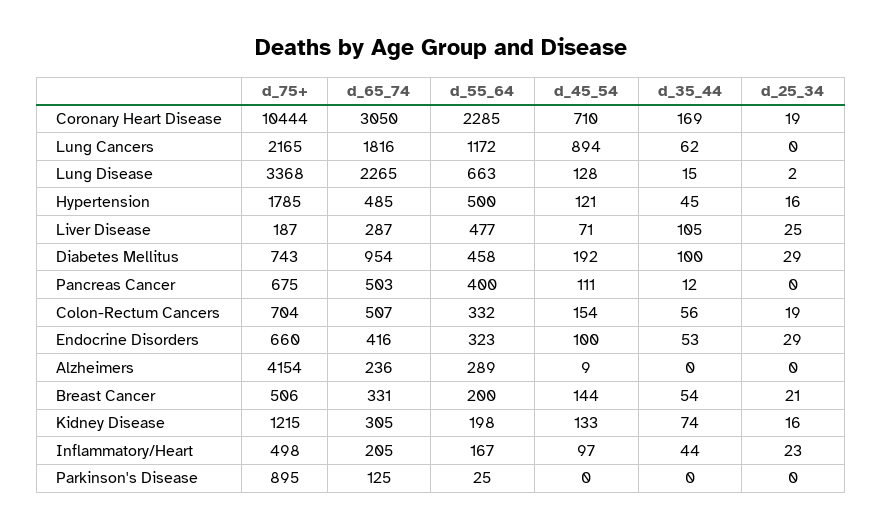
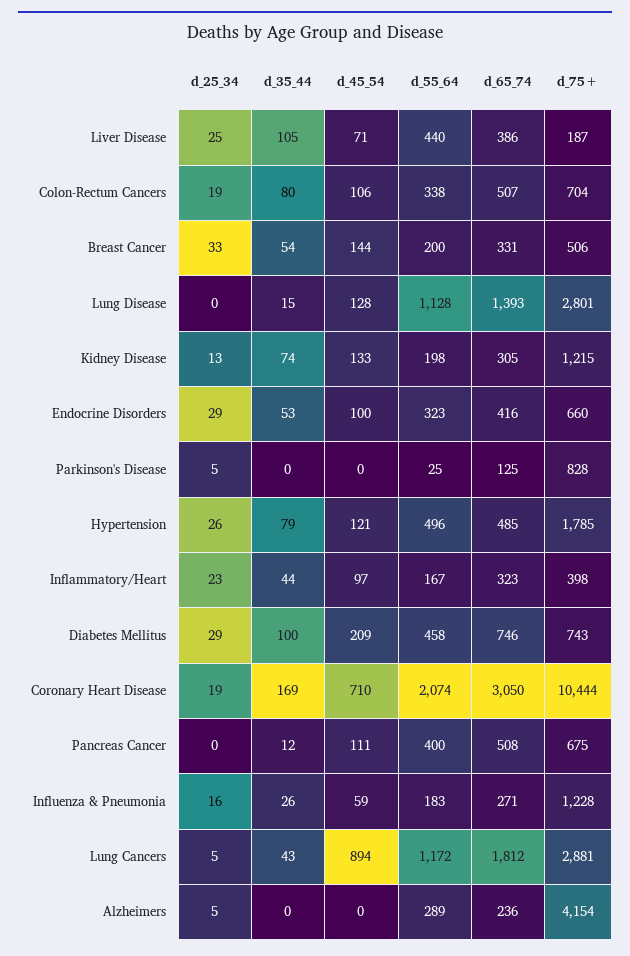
  {
    "d_75+": {
      "Coronary Heart Disease": 10444,
-     "Lung Cancers": 2165,
+     "Lung Cancers": 2881,
-     "Lung Disease": 3368,
+     "Lung Disease": 2801,
      "Hypertension": 1785,
      "Liver Disease": 187,
      "Diabetes Mellitus": 743,
      "Pancreas Cancer": 675,
      "Colon-Rectum Cancers": 704,
      "Endocrine Disorders": 660,
      "Alzheimers": 4154,
      "Breast Cancer": 506,
      "Kidney Disease": 1215,
-     "Inflammatory/Heart": 498,
+     "Inflammatory/Heart": 398,
-     "Parkinson's Disease": 895
+     "Parkinson's Disease": 828,
+     "Influenza & Pneumonia": 1228
    },
    "d_65_74": {
      "Coronary Heart Disease": 3050,
-     "Lung Cancers": 1816,
+     "Lung Cancers": 1812,
-     "Lung Disease": 2265,
+     "Lung Disease": 1393,
      "Hypertension": 485,
-     "Liver Disease": 287,
+     "Liver Disease": 386,
-     "Diabetes Mellitus": 954,
+     "Diabetes Mellitus": 746,
-     "Pancreas Cancer": 503,
+     "Pancreas Cancer": 508,
      "Colon-Rectum Cancers": 507,
      "Endocrine Disorders": 416,
      "Alzheimers": 236,
      "Breast Cancer": 331,
      "Kidney Disease": 305,
-     "Inflammatory/Heart": 205,
+     "Inflammatory/Heart": 323,
-     "Parkinson's Disease": 125
+     "Parkinson's Disease": 125,
+     "Influenza & Pneumonia": 271
    },
    "d_55_64": {
-     "Coronary Heart Disease": 2285,
+     "Coronary Heart Disease": 2074,
      "Lung Cancers": 1172,
-     "Lung Disease": 663,
+     "Lung Disease": 1128,
-     "Hypertension": 500,
+     "Hypertension": 496,
-     "Liver Disease": 477,
+     "Liver Disease": 440,
      "Diabetes Mellitus": 458,
      "Pancreas Cancer": 400,
-     "Colon-Rectum Cancers": 332,
+     "Colon-Rectum Cancers": 338,
      "Endocrine Disorders": 323,
      "Alzheimers": 289,
      "Breast Cancer": 200,
      "Kidney Disease": 198,
      "Inflammatory/Heart": 167,
-     "Parkinson's Disease": 25
+     "Parkinson's Disease": 25,
+     "Influenza & Pneumonia": 183
    },
    "d_45_54": {
      "Coronary Heart Disease": 710,
      "Lung Cancers": 894,
      "Lung Disease": 128,
      "Hypertension": 121,
      "Liver Disease": 71,
-     "Diabetes Mellitus": 192,
+     "Diabetes Mellitus": 209,
      "Pancreas Cancer": 111,
-     "Colon-Rectum Cancers": 154,
+     "Colon-Rectum Cancers": 106,
      "Endocrine Disorders": 100,
-     "Alzheimers": 9,
+     "Alzheimers": 0,
      "Breast Cancer": 144,
      "Kidney Disease": 133,
      "Inflammatory/Heart": 97,
-     "Parkinson's Disease": 0
+     "Parkinson's Disease": 0,
+     "Influenza & Pneumonia": 59
    },
    "d_35_44": {
      "Coronary Heart Disease": 169,
-     "Lung Cancers": 62,
+     "Lung Cancers": 43,
      "Lung Disease": 15,
-     "Hypertension": 45,
+     "Hypertension": 79,
      "Liver Disease": 105,
      "Diabetes Mellitus": 100,
      "Pancreas Cancer": 12,
-     "Colon-Rectum Cancers": 56,
+     "Colon-Rectum Cancers": 80,
      "Endocrine Disorders": 53,
      "Alzheimers": 0,
      "Breast Cancer": 54,
      "Kidney Disease": 74,
      "Inflammatory/Heart": 44,
-     "Parkinson's Disease": 0
+     "Parkinson's Disease": 0,
+     "Influenza & Pneumonia": 26
    },
    "d_25_34": {
      "Coronary Heart Disease": 19,
-     "Lung Cancers": 0,
+     "Lung Cancers": 5,
-     "Lung Disease": 2,
+     "Lung Disease": 0,
-     "Hypertension": 16,
+     "Hypertension": 26,
      "Liver Disease": 25,
      "Diabetes Mellitus": 29,
      "Pancreas Cancer": 0,
      "Colon-Rectum Cancers": 19,
      "Endocrine Disorders": 29,
-     "Alzheimers": 0,
+     "Alzheimers": 5,
-     "Breast Cancer": 21,
+     "Breast Cancer": 33,
-     "Kidney Disease": 16,
+     "Kidney Disease": 13,
      "Inflammatory/Heart": 23,
-     "Parkinson's Disease": 0
+     "Parkinson's Disease": 5,
+     "Influenza & Pneumonia": 16
    }
  }

